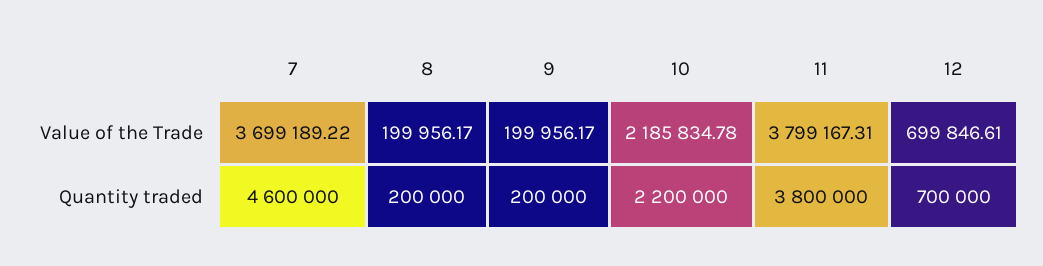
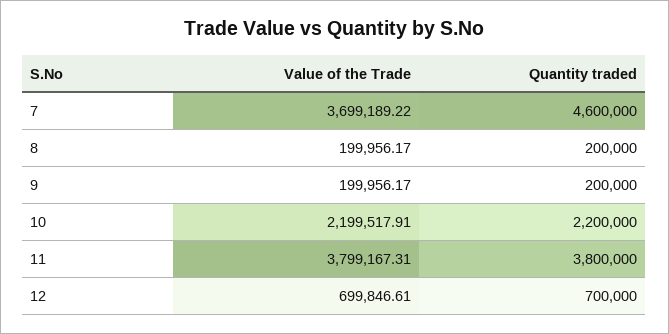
  {
    "7": {
      "Value of the Trade": 3699189.22,
      "Quantity traded": 4600000
    },
    "8": {
      "Value of the Trade": 199956.17,
      "Quantity traded": 200000
    },
    "9": {
      "Value of the Trade": 199956.17,
      "Quantity traded": 200000
    },
    "10": {
-     "Value of the Trade": 2185834.78,
+     "Value of the Trade": 2199517.91,
      "Quantity traded": 2200000
    },
    "11": {
      "Value of the Trade": 3799167.31,
      "Quantity traded": 3800000
    },
    "12": {
      "Value of the Trade": 699846.61,
      "Quantity traded": 700000
    }
  }

